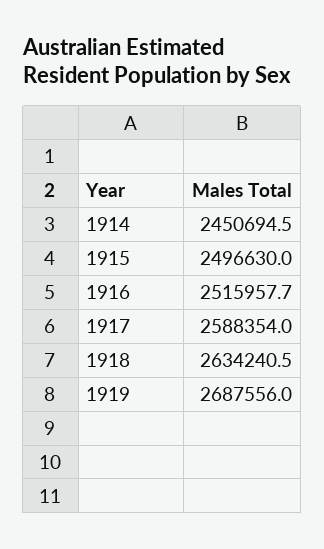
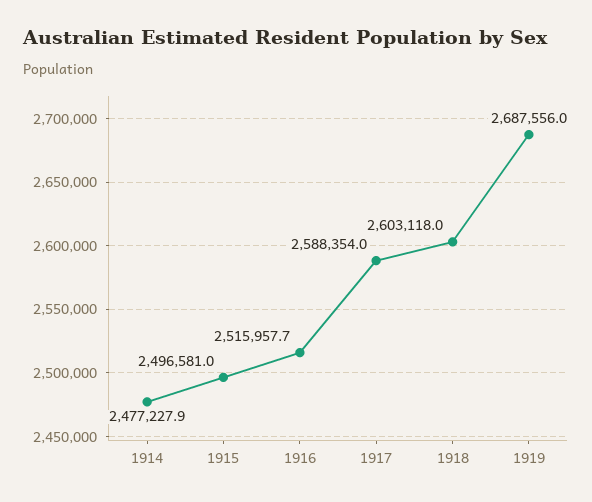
  {
-   "1914": 2450694.5,
+   "1914": 2477227.9,
-   "1915": 2496630,
+   "1915": 2496581,
    "1916": 2515957.7,
    "1917": 2588354,
-   "1918": 2634240.5,
+   "1918": 2603118,
    "1919": 2687556
  }

